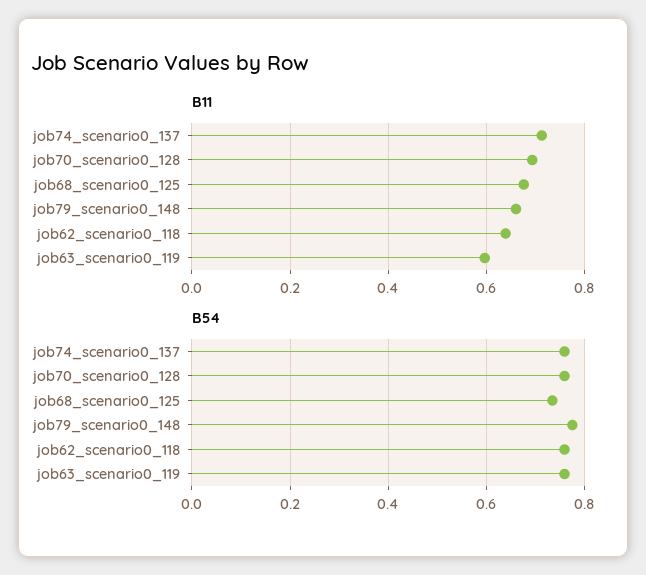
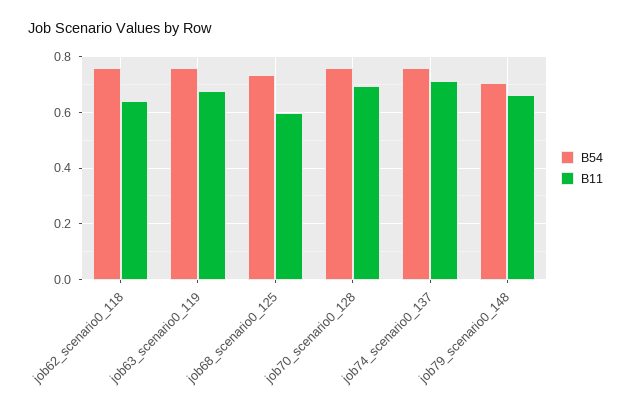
  {
    "B11": {
      "job74_scenario0_137": 0.72,
      "job70_scenario0_128": 0.7,
-     "job68_scenario0_125": 0.68,
+     "job68_scenario0_125": 0.6,
      "job79_scenario0_148": 0.66,
      "job62_scenario0_118": 0.64,
-     "job63_scenario0_119": 0.6
+     "job63_scenario0_119": 0.675
    },
    "B54": {
      "job74_scenario0_137": 0.76,
      "job70_scenario0_128": 0.76,
      "job68_scenario0_125": 0.74,
-     "job79_scenario0_148": 0.78,
+     "job79_scenario0_148": 0.7,
      "job62_scenario0_118": 0.76,
      "job63_scenario0_119": 0.76
    }
  }

